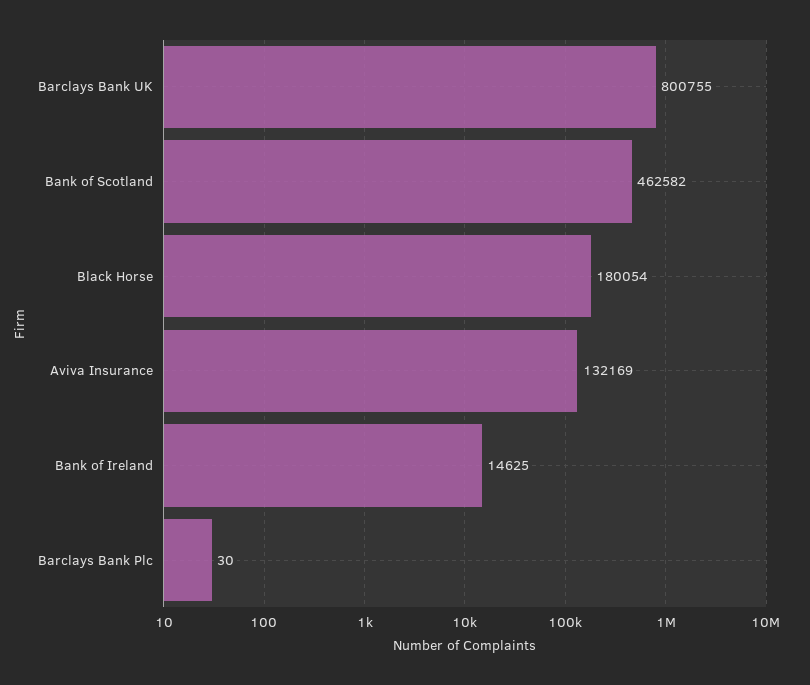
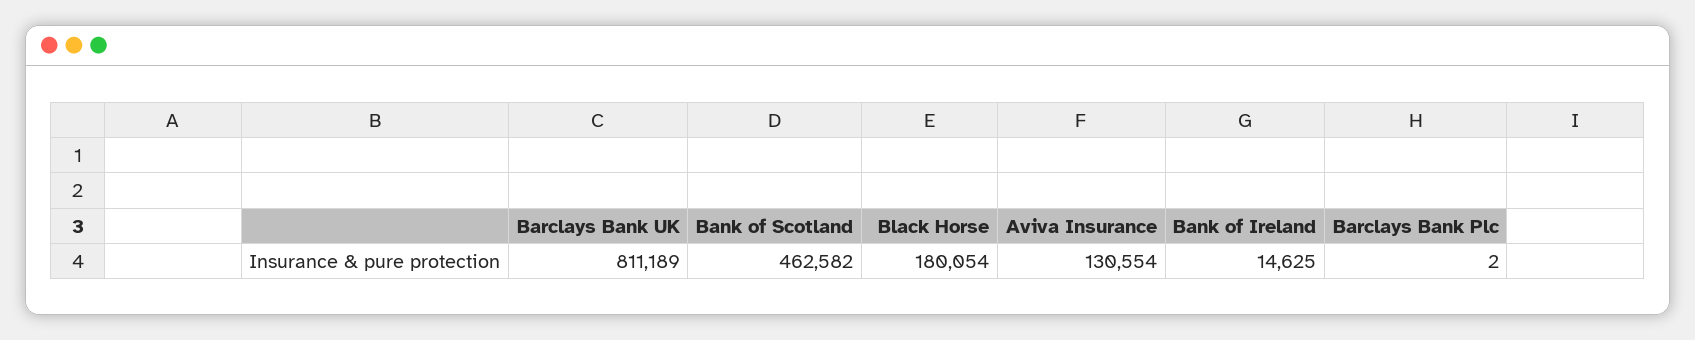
  {
-   "Barclays Bank UK": 800755,
+   "Barclays Bank UK": 811189,
    "Bank of Scotland": 462582,
    "Black Horse": 180054,
-   "Aviva Insurance": 132169,
+   "Aviva Insurance": 130554,
    "Bank of Ireland": 14625,
-   "Barclays Bank Plc": 30
+   "Barclays Bank Plc": 2
  }

